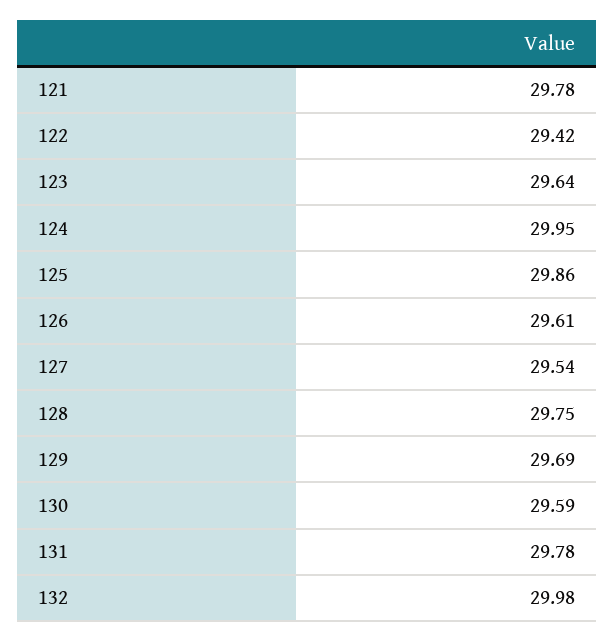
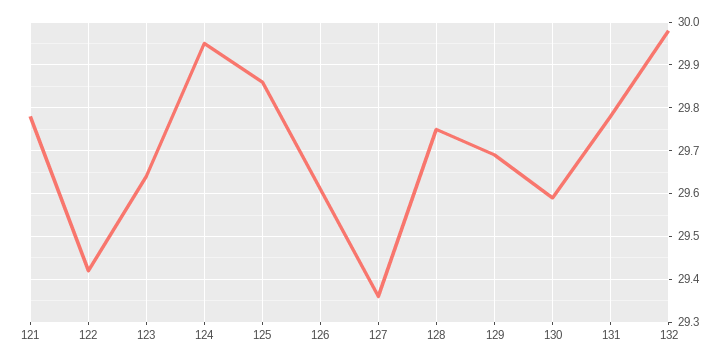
  {
    "121": 29.78,
    "122": 29.42,
    "123": 29.64,
    "124": 29.95,
    "125": 29.86,
    "126": 29.61,
-   "127": 29.54,
+   "127": 29.35,
    "128": 29.75,
    "129": 29.69,
    "130": 29.59,
    "131": 29.78,
    "132": 29.98
  }

